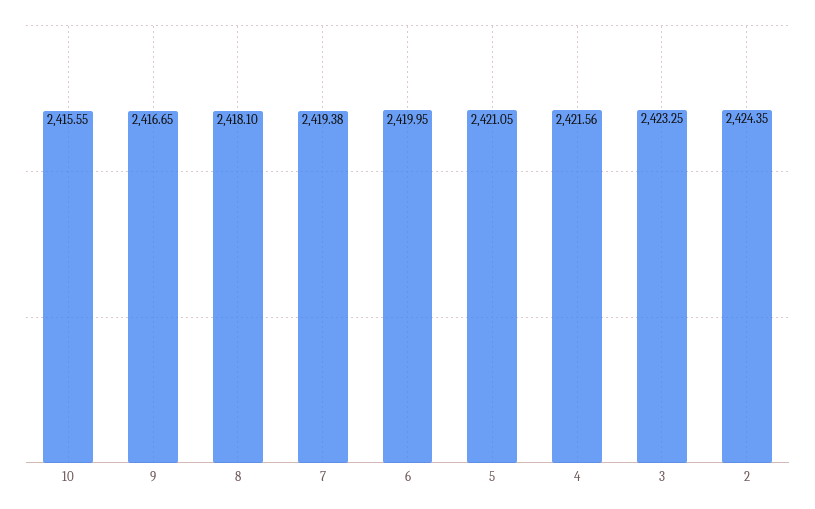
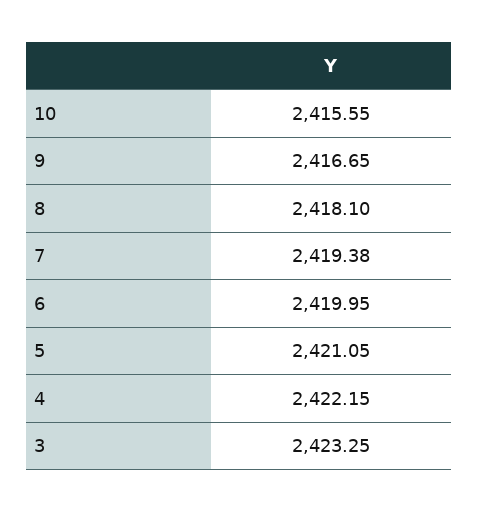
  {
    "10": 2415.55,
    "9": 2416.65,
    "8": 2418.1,
    "7": 2419.38,
    "6": 2419.95,
    "5": 2421.05,
-   "4": 2421.56,
+   "4": 2422.15,
-   "3": 2423.25,
+   "3": 2423.25
-   "2": 2424.35
  }

